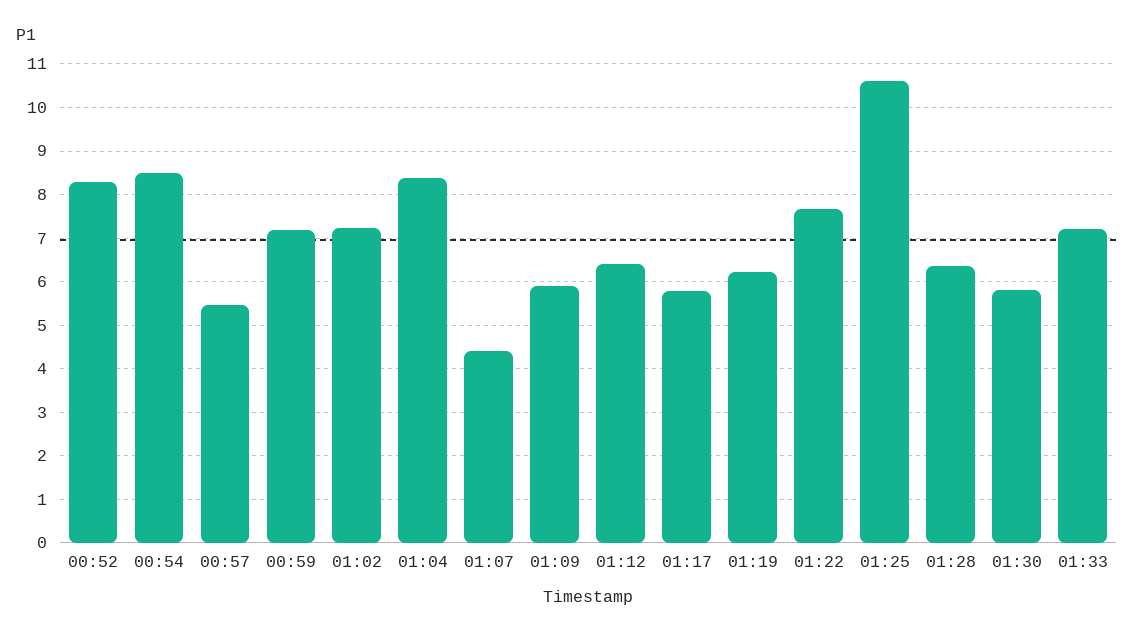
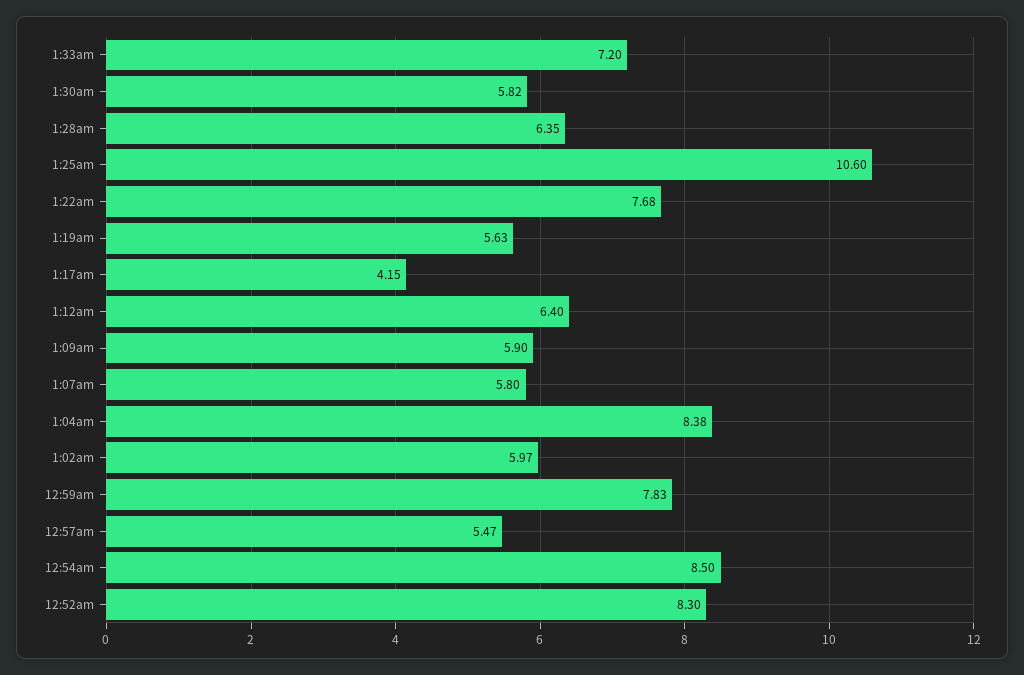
  {
    "00:52": 8.3,
    "00:54": 8.5,
    "00:57": 5.47,
-   "00:59": 7.2,
+   "00:59": 7.83,
-   "01:02": 7.2,
+   "01:02": 5.97,
    "01:04": 8.38,
-   "01:07": 4.4,
+   "01:07": 5.8,
    "01:09": 5.9,
    "01:12": 6.4,
-   "01:17": 5.8,
+   "01:17": 4.15,
-   "01:19": 6.2,
+   "01:19": 5.63,
    "01:22": 7.68,
    "01:25": 10.6,
    "01:28": 6.35,
    "01:30": 5.82,
    "01:33": 7.2
  }

